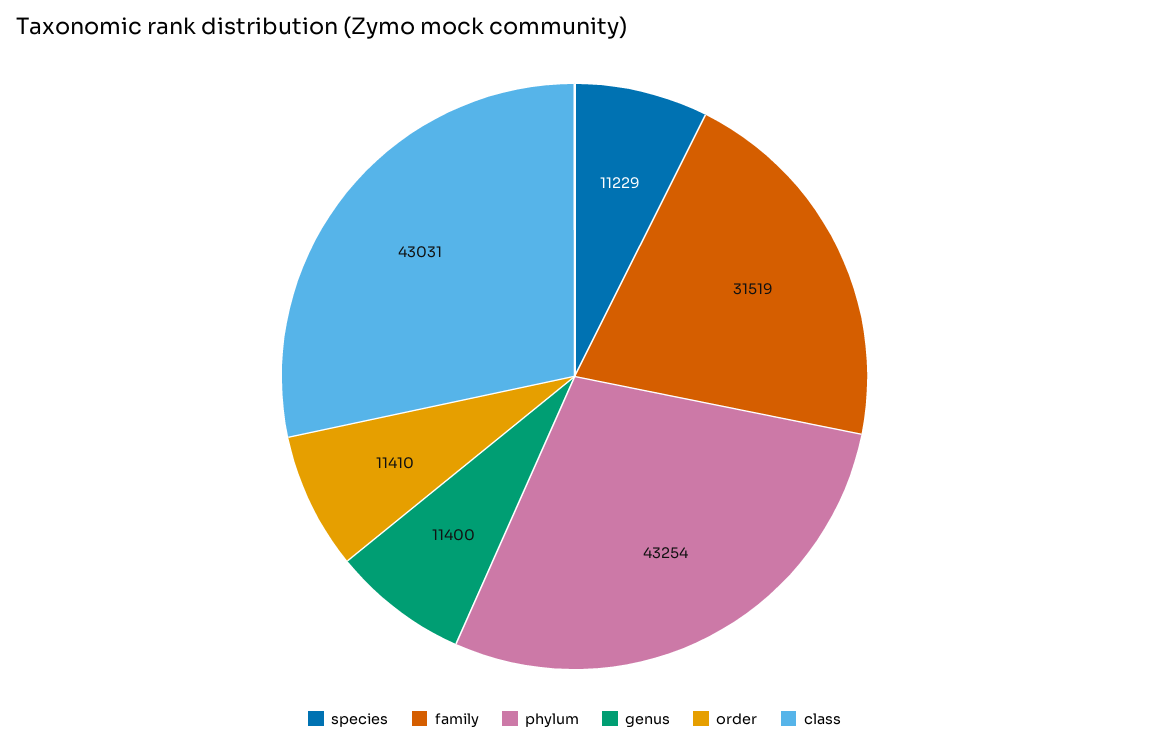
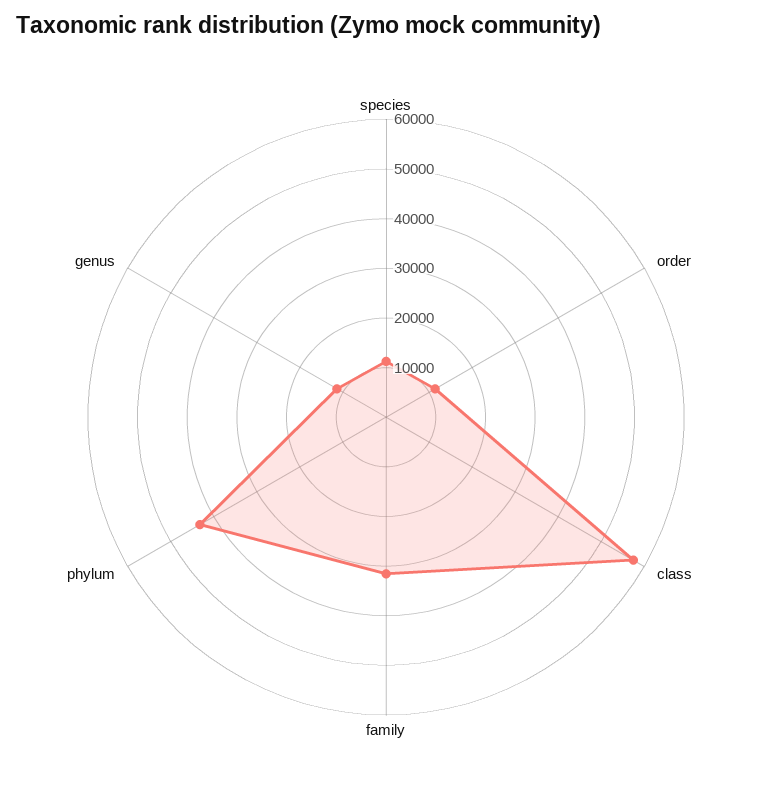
  {
    "species": 11229,
    "family": 31519,
    "phylum": 43254,
    "genus": 11400,
    "order": 11410,
-   "class": 43031
+   "class": 58000
  }

